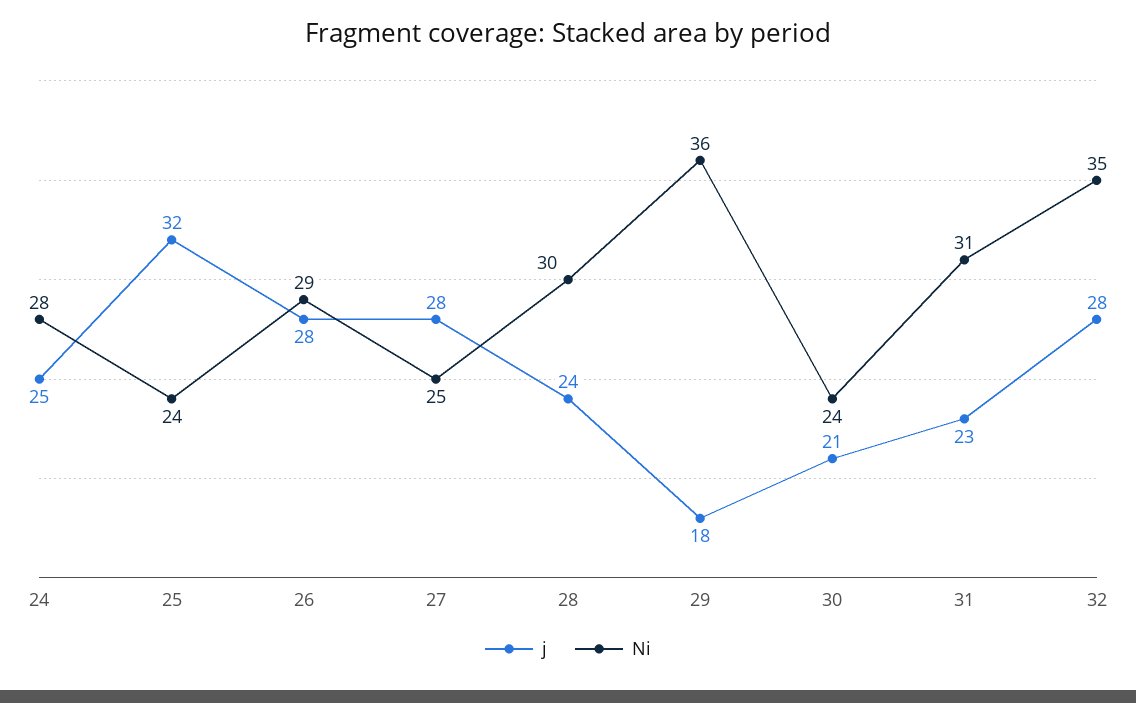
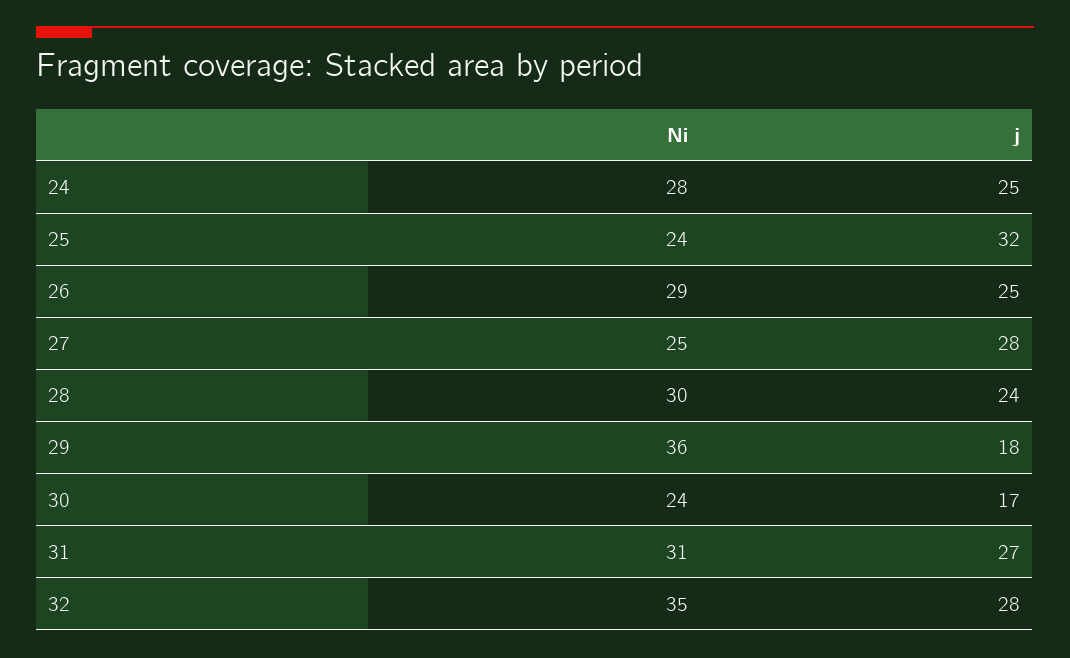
  {
    "j": {
      "24": 25,
      "25": 32,
-     "26": 28,
+     "26": 25,
      "27": 28,
      "28": 24,
      "29": 18,
-     "30": 21,
+     "30": 17,
-     "31": 23,
+     "31": 27,
      "32": 28
    },
    "Ni": {
      "24": 28,
      "25": 24,
      "26": 29,
      "27": 25,
      "28": 30,
      "29": 36,
      "30": 24,
      "31": 31,
      "32": 35
    }
  }

